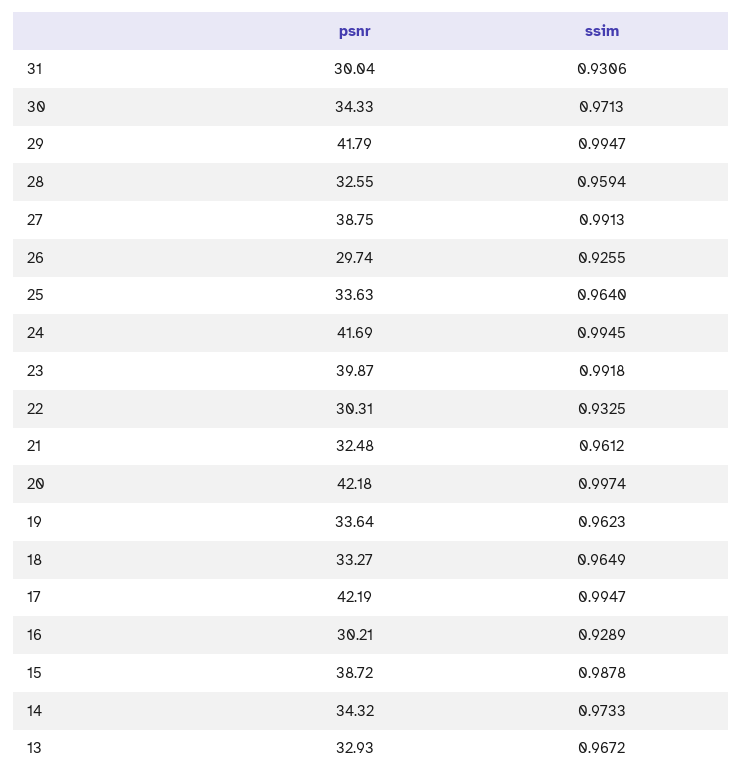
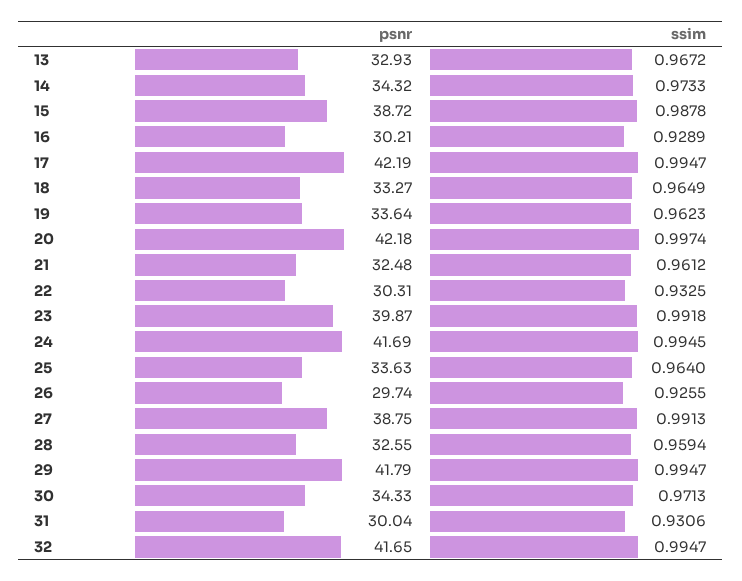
  {
    "psnr": {
      "31": 30.04,
      "30": 34.33,
      "29": 41.79,
      "28": 32.55,
      "27": 38.75,
      "26": 29.74,
      "25": 33.63,
      "24": 41.69,
      "23": 39.87,
      "22": 30.31,
      "21": 32.48,
      "20": 42.18,
      "19": 33.64,
      "18": 33.27,
      "17": 42.19,
      "16": 30.21,
      "15": 38.72,
      "14": 34.32,
-     "13": 32.93
+     "13": 32.93,
+     "32": 41.65
    },
    "ssim": {
      "31": 0.9306,
      "30": 0.9713,
      "29": 0.9947,
      "28": 0.9594,
      "27": 0.9913,
      "26": 0.9255,
      "25": 0.964,
      "24": 0.9945,
      "23": 0.9918,
      "22": 0.9325,
      "21": 0.9612,
      "20": 0.9974,
      "19": 0.9623,
      "18": 0.9649,
      "17": 0.9947,
      "16": 0.9289,
      "15": 0.9878,
      "14": 0.9733,
-     "13": 0.9672
+     "13": 0.9672,
+     "32": 0.9947
    }
  }

